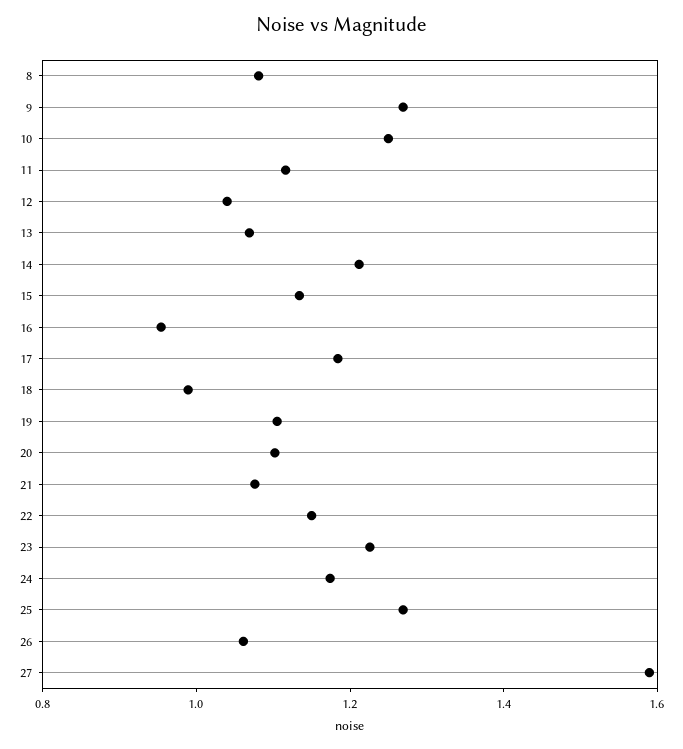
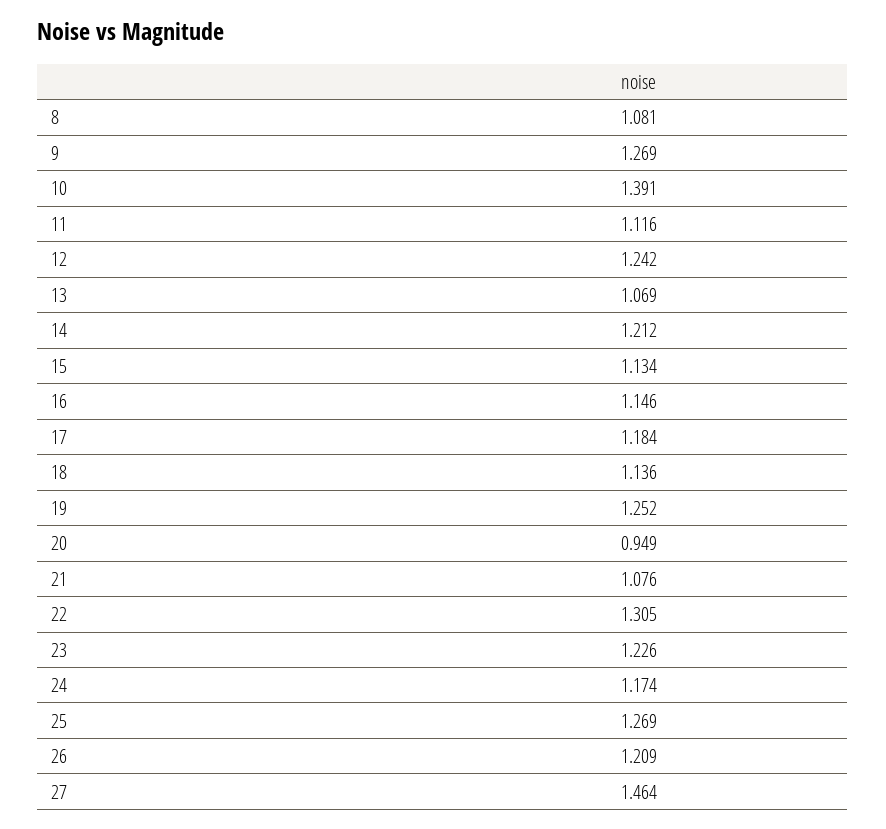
  {
    "8": 1.081,
    "9": 1.269,
-   "10": 1.25,
+   "10": 1.391,
    "11": 1.116,
-   "12": 1.05,
+   "12": 1.242,
    "13": 1.069,
    "14": 1.212,
    "15": 1.134,
-   "16": 0.95,
+   "16": 1.146,
    "17": 1.184,
-   "18": 1,
+   "18": 1.136,
-   "19": 1.1,
+   "19": 1.252,
-   "20": 1.1,
+   "20": 0.949,
    "21": 1.076,
-   "22": 1.15,
+   "22": 1.305,
    "23": 1.226,
    "24": 1.174,
    "25": 1.269,
-   "26": 1.05,
+   "26": 1.209,
-   "27": 1.6
+   "27": 1.464
  }

